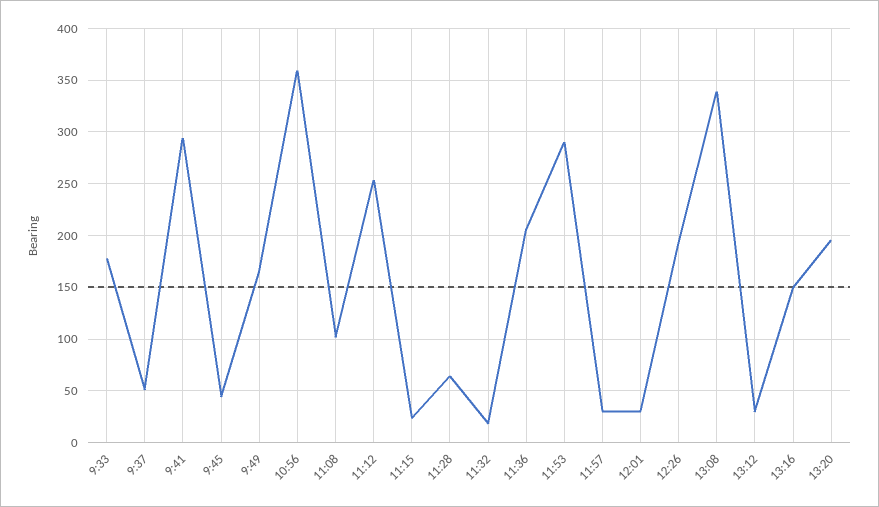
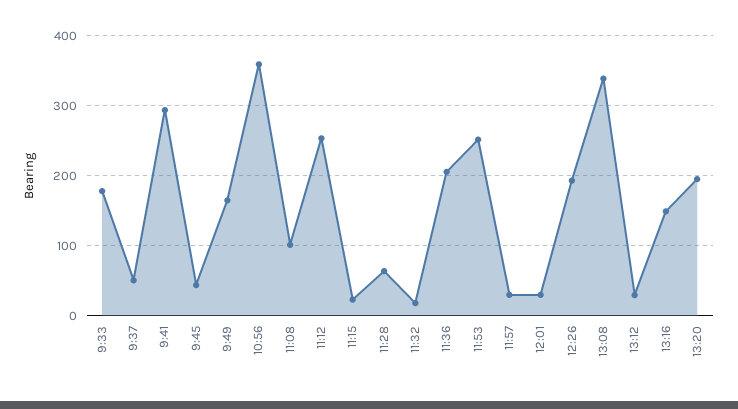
  {
    "9:33": 180,
    "9:37": 50,
    "9:41": 290,
    "9:45": 40,
    "9:49": 170,
    "10:56": 360,
    "11:08": 100,
    "11:12": 250,
    "11:15": 20,
    "11:28": 60,
    "11:32": 20,
    "11:36": 210,
-   "11:53": 290,
+   "11:53": 250,
    "11:57": 30,
    "12:01": 30,
    "12:26": 190,
    "13:08": 340,
    "13:12": 30,
    "13:16": 150,
    "13:20": 200
  }

